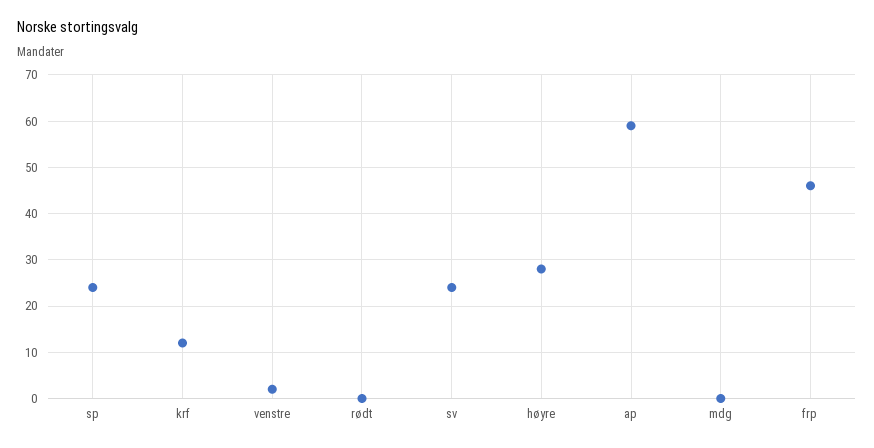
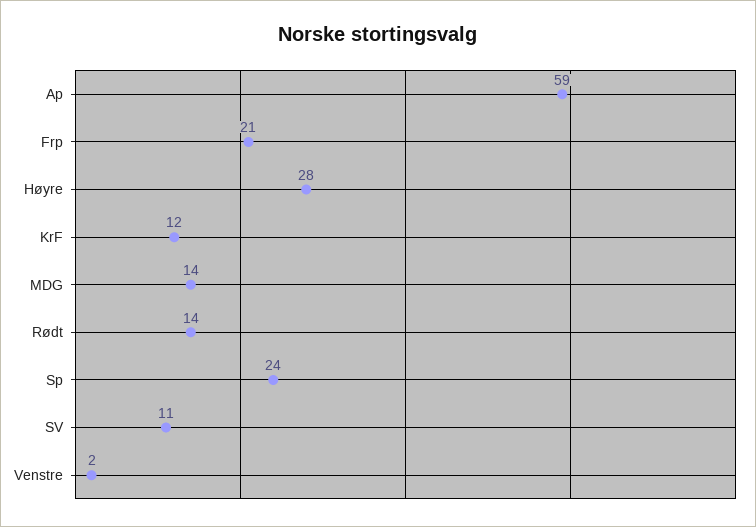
  {
    "sp": 24,
    "krf": 12,
    "venstre": 2,
-   "rødt": 0,
+   "rødt": 14,
-   "sv": 25,
+   "sv": 11,
    "høyre": 28,
    "ap": 59,
-   "mdg": 0,
+   "mdg": 14,
-   "frp": 45
+   "frp": 21
  }

